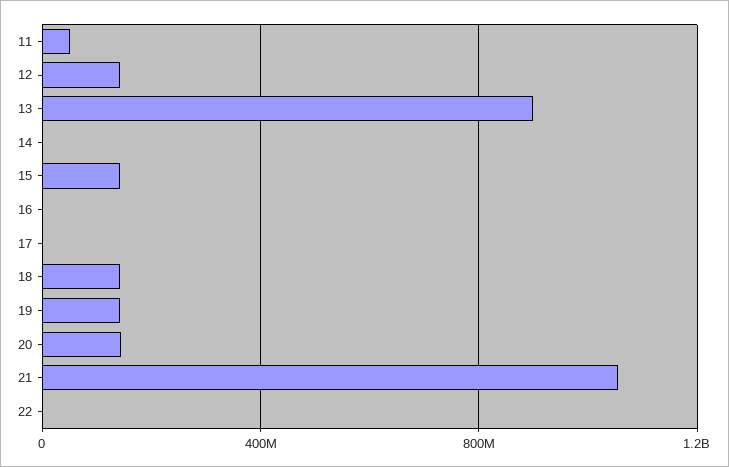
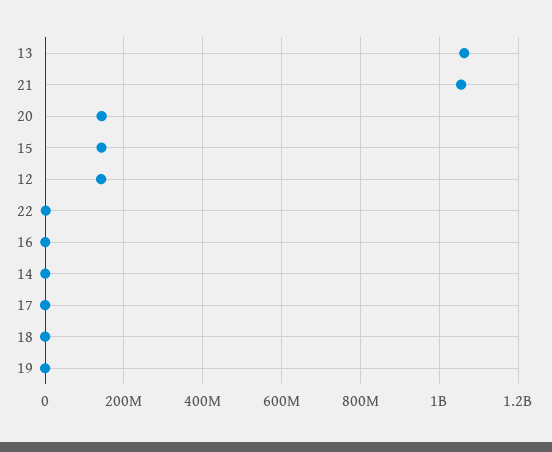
  {
-   "11": 50000000,
    "12": 140000000,
-   "13": 900000000,
+   "13": 1060000000,
    "14": 0,
    "15": 140000000,
    "16": 0,
    "17": 0,
-   "18": 150000000,
+   "18": 0,
-   "19": 150000000,
+   "19": 0,
    "20": 140000000,
    "21": 1060000000,
    "22": 0
  }

